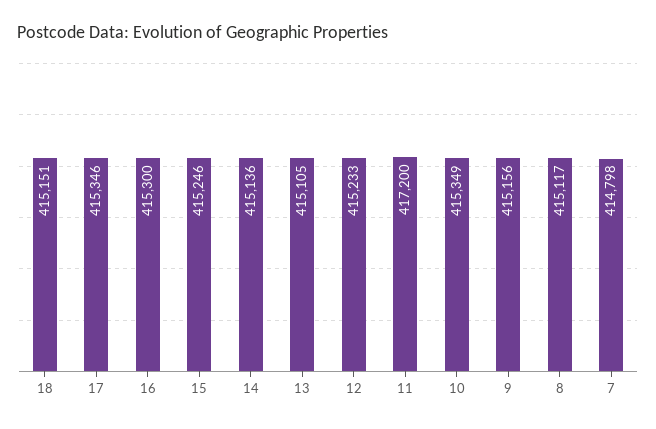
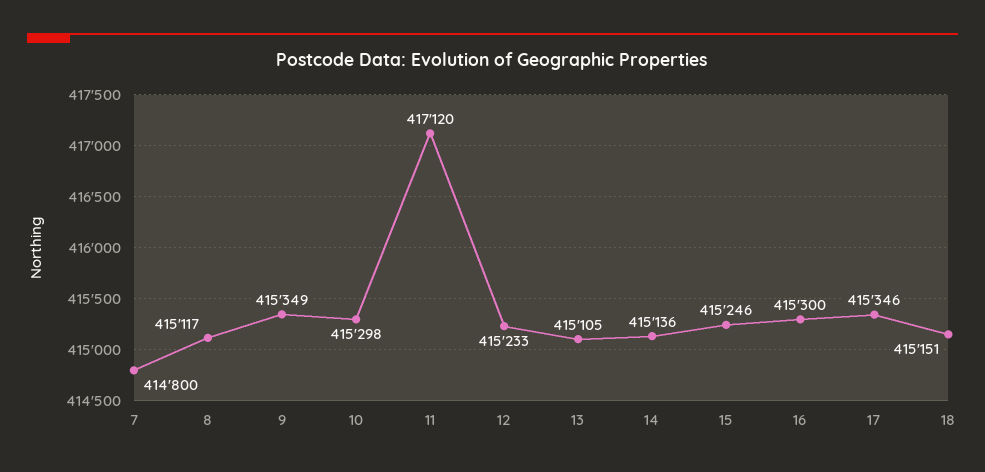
  {
    "18": 415151,
    "17": 415346,
    "16": 415300,
    "15": 415246,
    "14": 415136,
    "13": 415105,
    "12": 415233,
-   "11": 417200,
+   "11": 417120,
-   "10": 415349,
+   "10": 415298,
-   "9": 415156,
+   "9": 415349,
    "8": 415117,
-   "7": 414798
+   "7": 414800
  }

